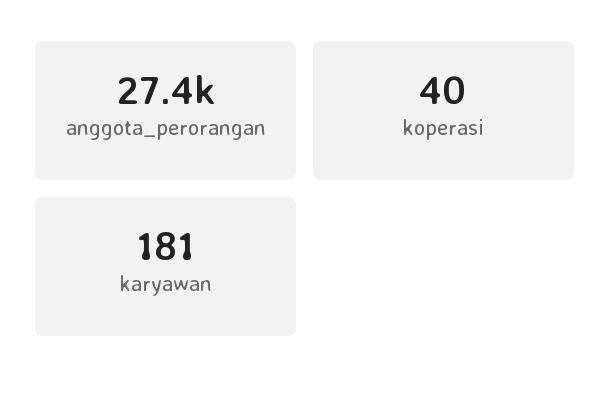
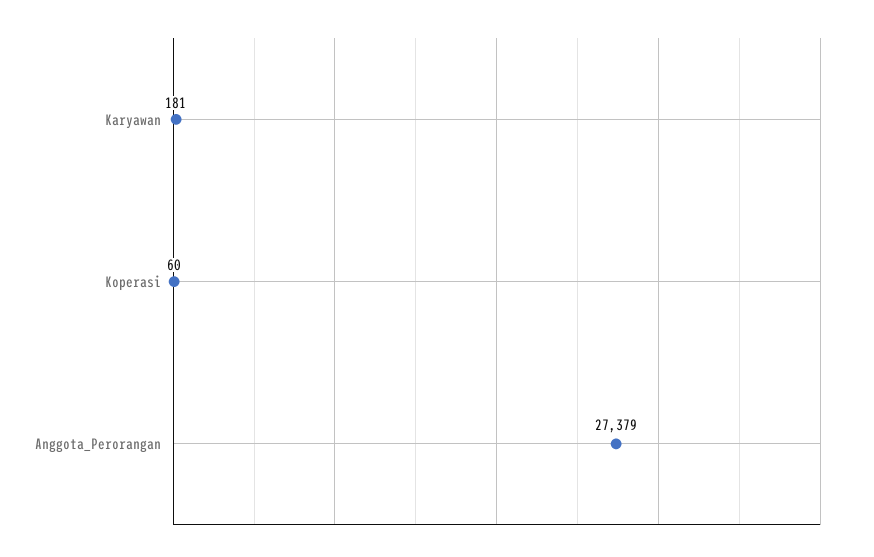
  {
    "anggota_perorangan": 27379,
-   "koperasi": 40,
+   "koperasi": 60,
    "karyawan": 181
  }

